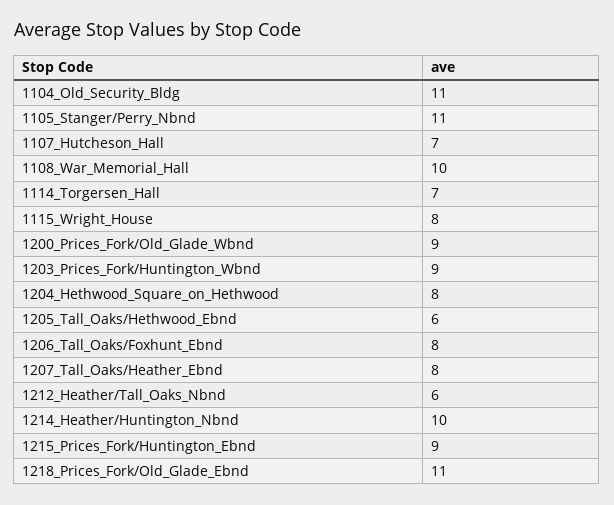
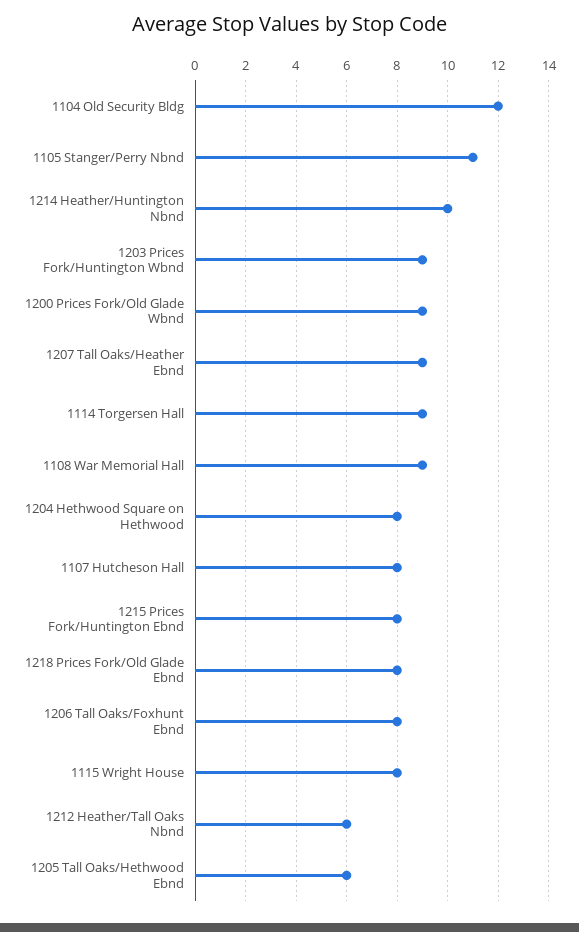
  {
-   "1104_Old_Security_Bldg": 11,
+   "1104_Old_Security_Bldg": 12,
    "1105_Stanger/Perry_Nbnd": 11,
-   "1107_Hutcheson_Hall": 7,
+   "1107_Hutcheson_Hall": 8,
-   "1108_War_Memorial_Hall": 10,
+   "1108_War_Memorial_Hall": 9,
-   "1114_Torgersen_Hall": 7,
+   "1114_Torgersen_Hall": 9,
    "1115_Wright_House": 8,
    "1200_Prices_Fork/Old_Glade_Wbnd": 9,
    "1203_Prices_Fork/Huntington_Wbnd": 9,
    "1204_Hethwood_Square_on_Hethwood": 8,
    "1205_Tall_Oaks/Hethwood_Ebnd": 6,
    "1206_Tall_Oaks/Foxhunt_Ebnd": 8,
-   "1207_Tall_Oaks/Heather_Ebnd": 8,
+   "1207_Tall_Oaks/Heather_Ebnd": 9,
    "1212_Heather/Tall_Oaks_Nbnd": 6,
    "1214_Heather/Huntington_Nbnd": 10,
-   "1215_Prices_Fork/Huntington_Ebnd": 9,
+   "1215_Prices_Fork/Huntington_Ebnd": 8,
-   "1218_Prices_Fork/Old_Glade_Ebnd": 11
+   "1218_Prices_Fork/Old_Glade_Ebnd": 8
  }

